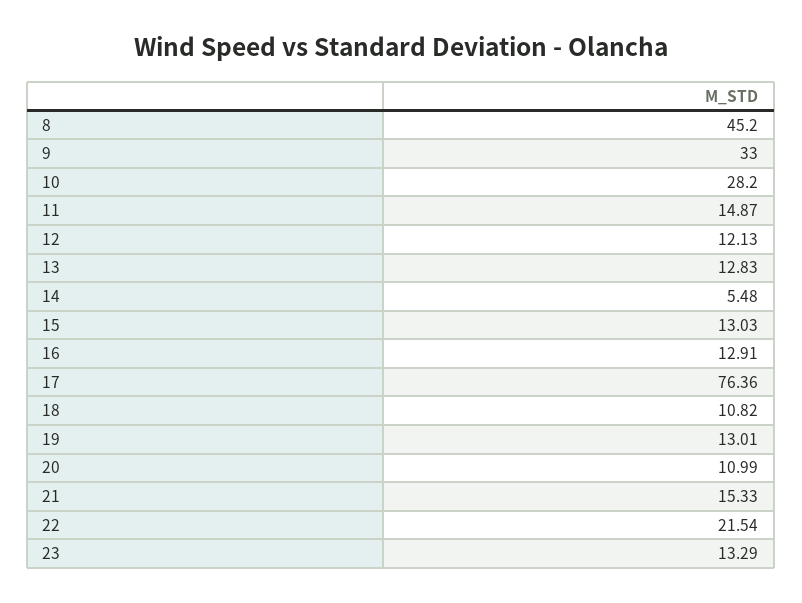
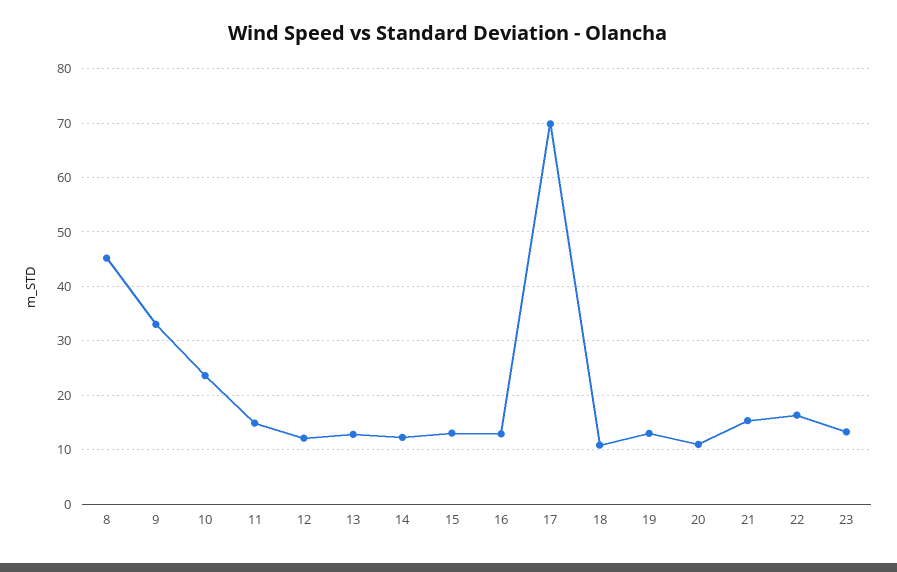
  {
    "8": 45.2,
    "9": 33,
-   "10": 28.2,
+   "10": 24,
    "11": 14.87,
    "12": 12.13,
    "13": 12.83,
-   "14": 5.48,
+   "14": 12,
    "15": 13.03,
    "16": 12.91,
-   "17": 76.36,
+   "17": 70,
    "18": 10.82,
    "19": 13.01,
    "20": 10.99,
    "21": 15.33,
-   "22": 21.54,
+   "22": 16,
    "23": 13.29
  }

